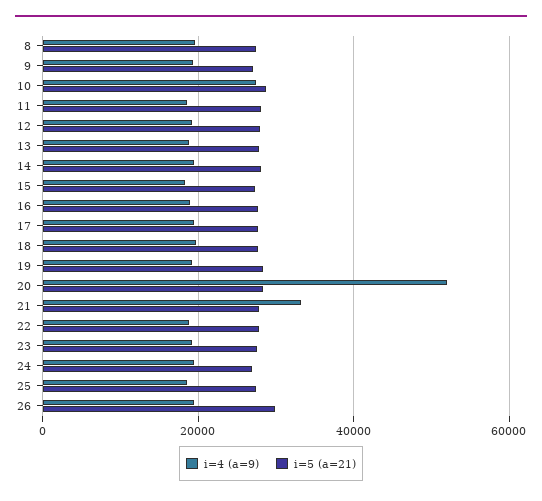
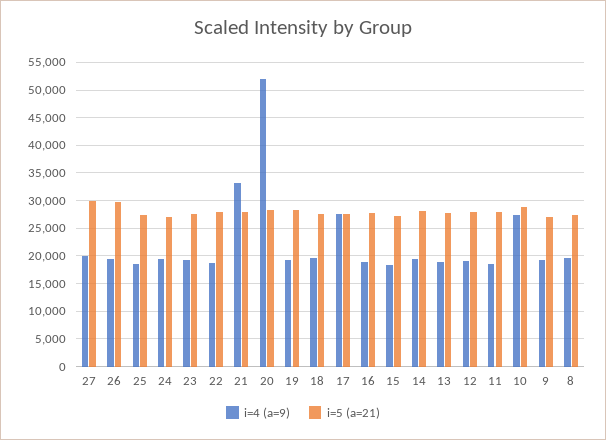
  {
    "i=4 (a=9)": {
      "8": 20000,
      "9": 20000,
      "10": 28000,
      "11": 18000,
      "12": 20000,
      "13": 18000,
      "14": 20000,
      "15": 18000,
      "16": 18000,
-     "17": 20000,
+     "17": 27500,
      "18": 20000,
      "19": 20000,
      "20": 52000,
      "21": 34000,
      "22": 18000,
      "23": 20000,
      "24": 20000,
      "25": 18000,
-     "26": 20000
+     "26": 20000,
+     "27": 20000
    },
    "i=5 (a=21)": {
      "8": 28000,
      "9": 28000,
      "10": 28000,
      "11": 28000,
      "12": 28000,
      "13": 28000,
      "14": 28000,
      "15": 28000,
      "16": 28000,
      "17": 28000,
      "18": 28000,
      "19": 28000,
      "20": 28000,
      "21": 28000,
      "22": 28000,
      "23": 28000,
      "24": 26000,
      "25": 28000,
-     "26": 30000
+     "26": 30000,
+     "27": 30000
    }
  }

